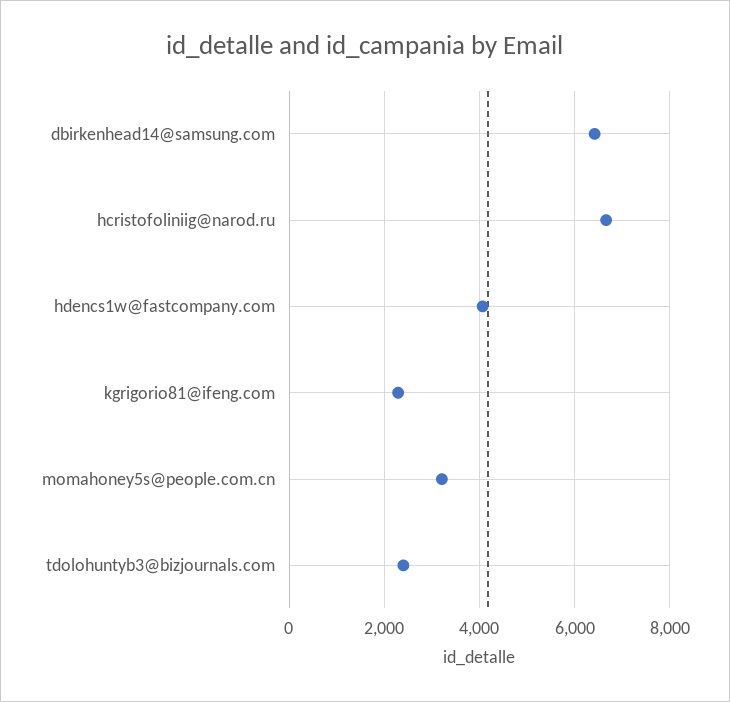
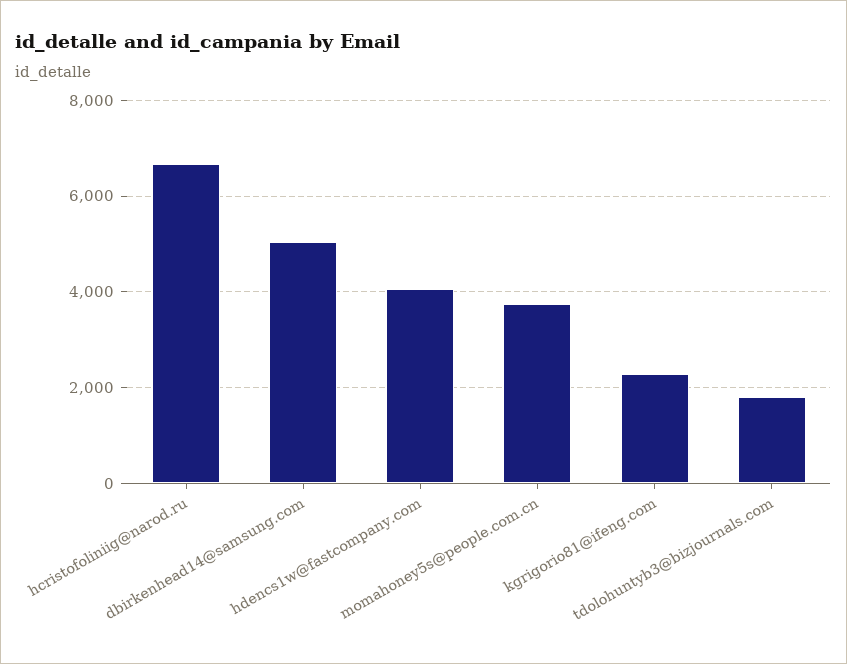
  {
-   "dbirkenhead14@samsung.com": 6400,
+   "dbirkenhead14@samsung.com": 5000,
    "hcristofoliniig@narod.ru": 6600,
    "hdencs1w@fastcompany.com": 4000,
    "kgrigorio81@ifeng.com": 2200,
-   "momahoney5s@people.com.cn": 3200,
+   "momahoney5s@people.com.cn": 3800,
-   "tdolohuntyb3@bizjournals.com": 2400
+   "tdolohuntyb3@bizjournals.com": 1800
  }

